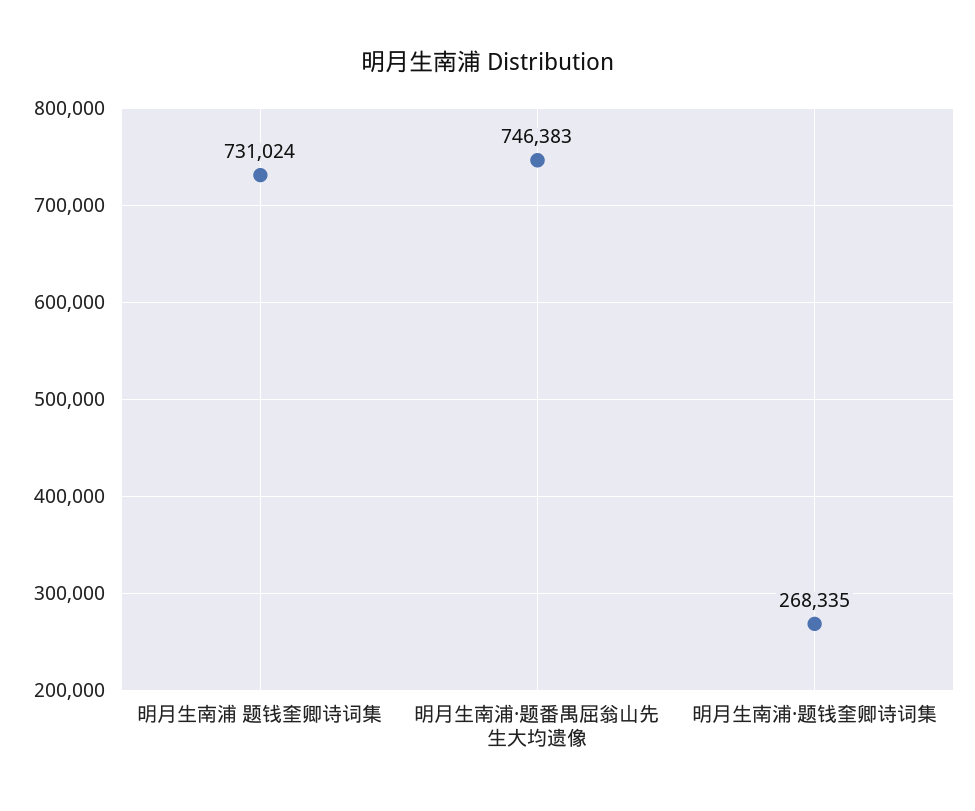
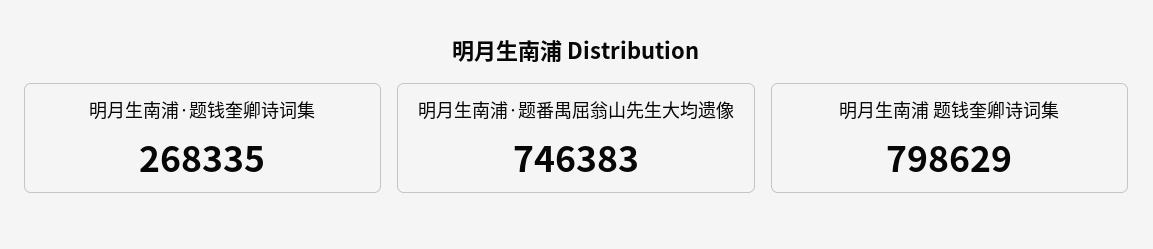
  {
-   "明月生南浦 题钱奎卿诗词集": 731024,
+   "明月生南浦 题钱奎卿诗词集": 798629,
    "明月生南浦·题番禺屈翁山先生大均遗像": 746383,
    "明月生南浦·题钱奎卿诗词集": 268335
  }

